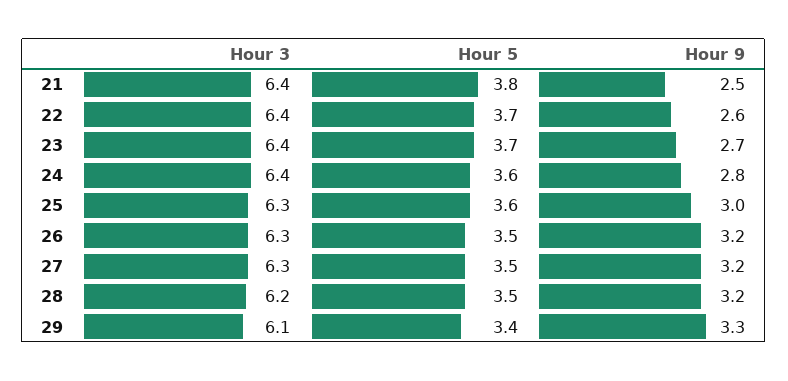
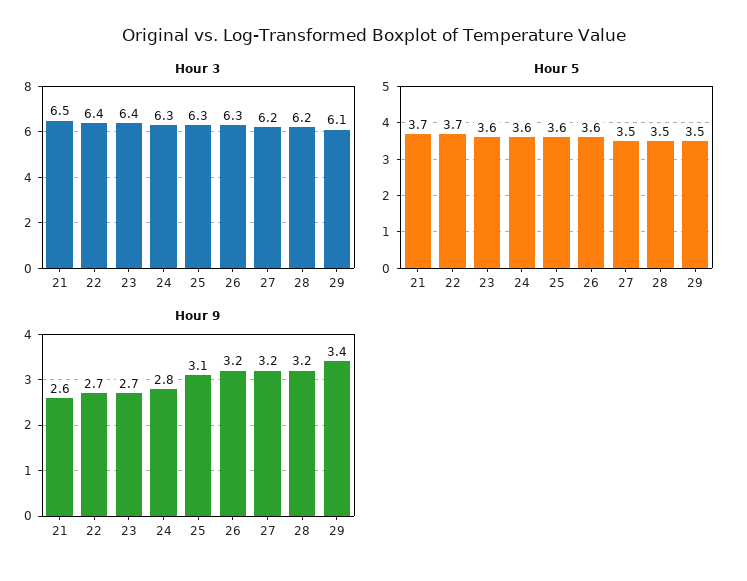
  {
    "Hour 3": {
-     "21": 6.4,
+     "21": 6.5,
      "22": 6.4,
      "23": 6.4,
-     "24": 6.4,
+     "24": 6.3,
      "25": 6.3,
      "26": 6.3,
-     "27": 6.3,
+     "27": 6.2,
      "28": 6.2,
      "29": 6.1
    },
    "Hour 5": {
-     "21": 3.8,
+     "21": 3.7,
      "22": 3.7,
-     "23": 3.7,
+     "23": 3.6,
      "24": 3.6,
      "25": 3.6,
-     "26": 3.5,
+     "26": 3.6,
      "27": 3.5,
      "28": 3.5,
-     "29": 3.4
+     "29": 3.5
    },
    "Hour 9": {
-     "21": 2.5,
+     "21": 2.6,
-     "22": 2.6,
+     "22": 2.7,
      "23": 2.7,
      "24": 2.8,
-     "25": 3,
+     "25": 3.1,
      "26": 3.2,
      "27": 3.2,
      "28": 3.2,
-     "29": 3.3
+     "29": 3.4
    }
  }

